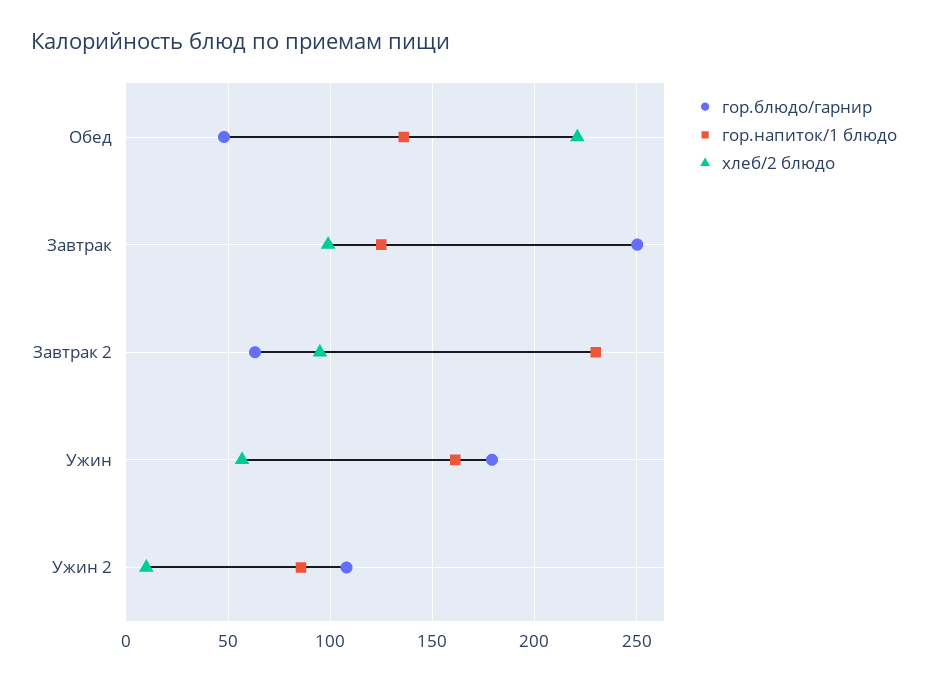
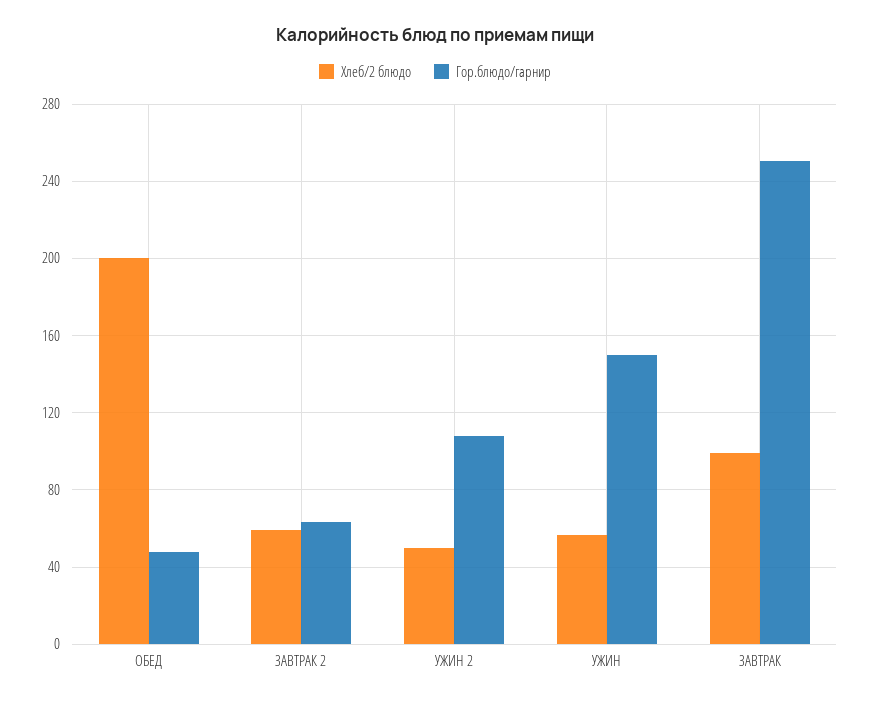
  {
    "гор.блюдо/гарнир": {
      "Обед": 50,
      "Завтрак": 250,
      "Завтрак 2": 65,
-     "Ужин": 180,
+     "Ужин": 150,
      "Ужин 2": 110
    },
-   "гор.напиток/1 блюдо": {
-     "Обед": 135,
-     "Завтрак": 125,
-     "Завтрак 2": 230,
-     "Ужин": 160,
-     "Ужин 2": 85
-   },
    "хлеб/2 блюдо": {
-     "Обед": 220,
+     "Обед": 200,
      "Завтрак": 100,
-     "Завтрак 2": 95,
+     "Завтрак 2": 60,
      "Ужин": 55,
-     "Ужин 2": 10
+     "Ужин 2": 50
    }
  }

